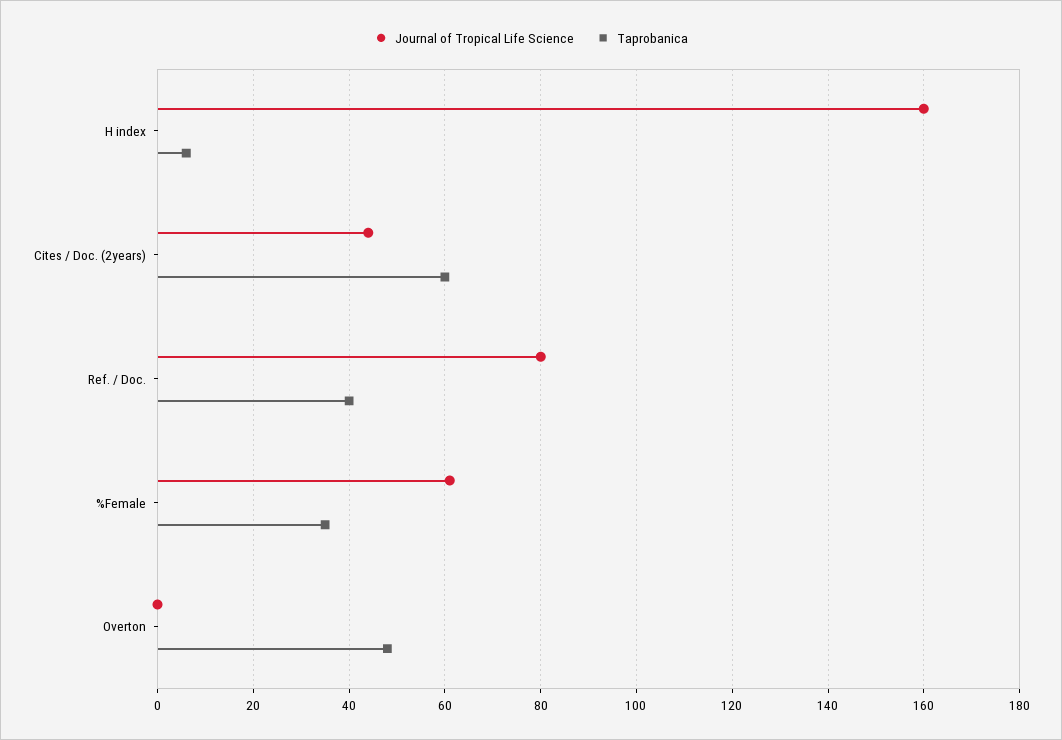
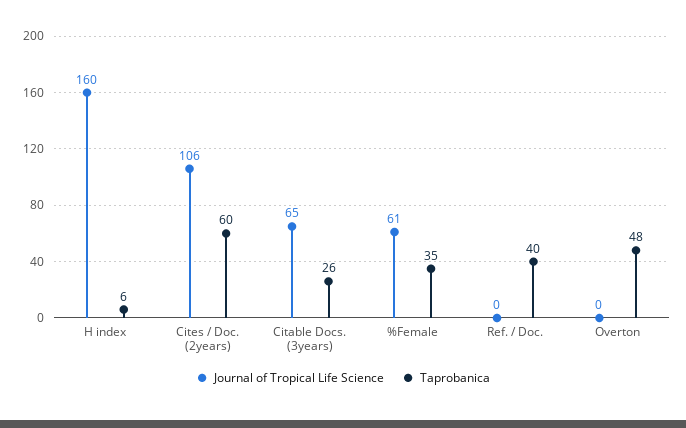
  {
    "Journal of Tropical Life Science": {
      "H index": 160,
-     "Cites / Doc. (2years)": 45,
+     "Cites / Doc. (2years)": 106,
-     "Ref. / Doc.": 80,
+     "Ref. / Doc.": 0,
      "%Female": 61,
-     "Overton": 0
+     "Overton": 0,
+     "Citable Docs. (3years)": 65
    },
    "Taprobanica": {
      "H index": 6,
      "Cites / Doc. (2years)": 60,
      "Ref. / Doc.": 40,
      "%Female": 35,
-     "Overton": 48
+     "Overton": 48,
+     "Citable Docs. (3years)": 26
    }
  }

